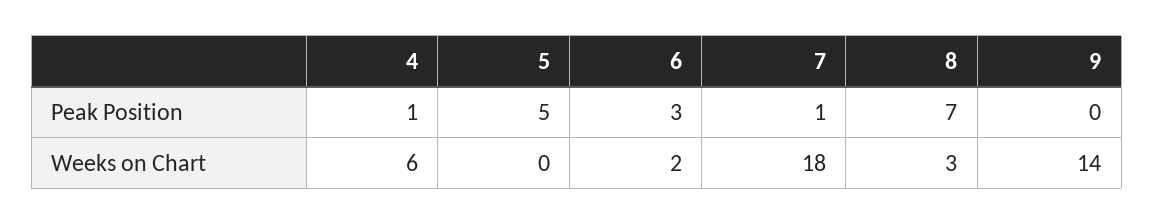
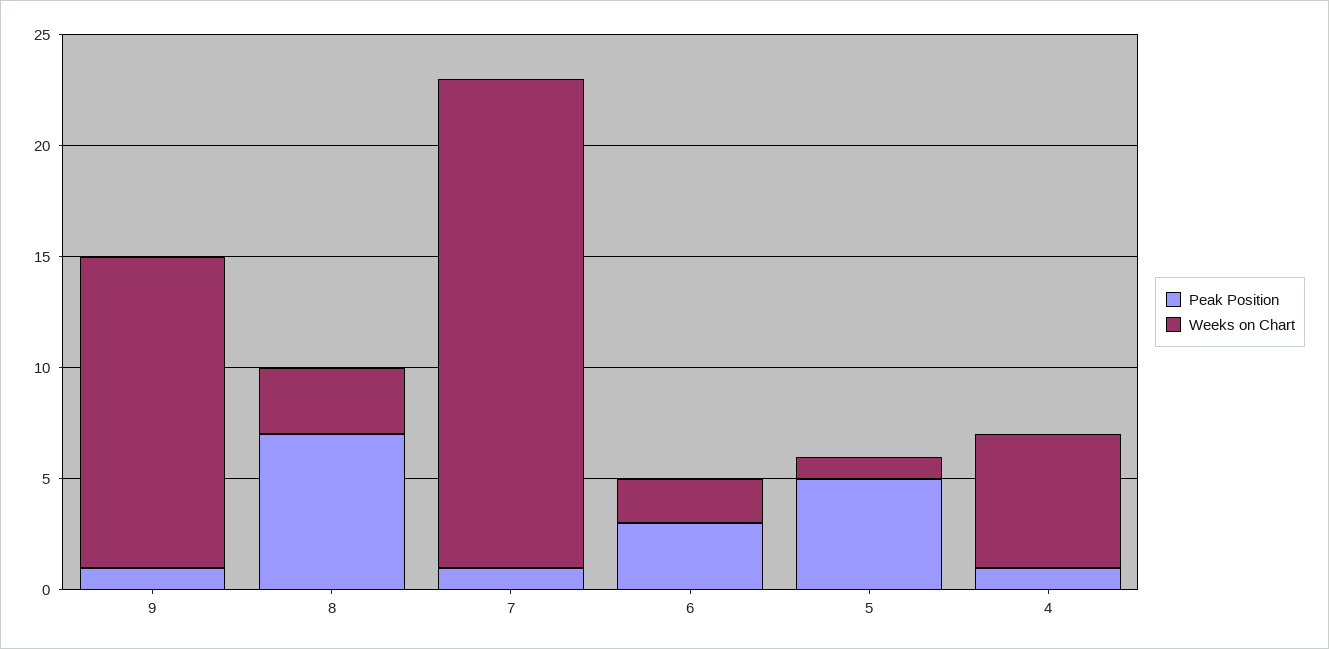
  {
    "Peak Position": {
      "4": 1,
      "5": 5,
      "6": 3,
      "7": 1,
      "8": 7,
-     "9": 0
+     "9": 1
    },
    "Weeks on Chart": {
      "4": 6,
-     "5": 0,
+     "5": 1,
      "6": 2,
-     "7": 18,
+     "7": 22,
      "8": 3,
      "9": 14
    }
  }

